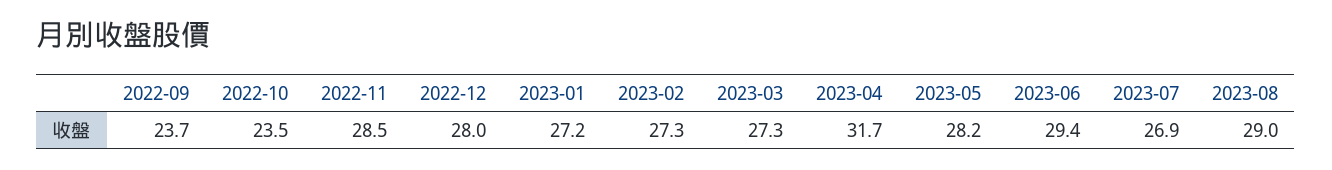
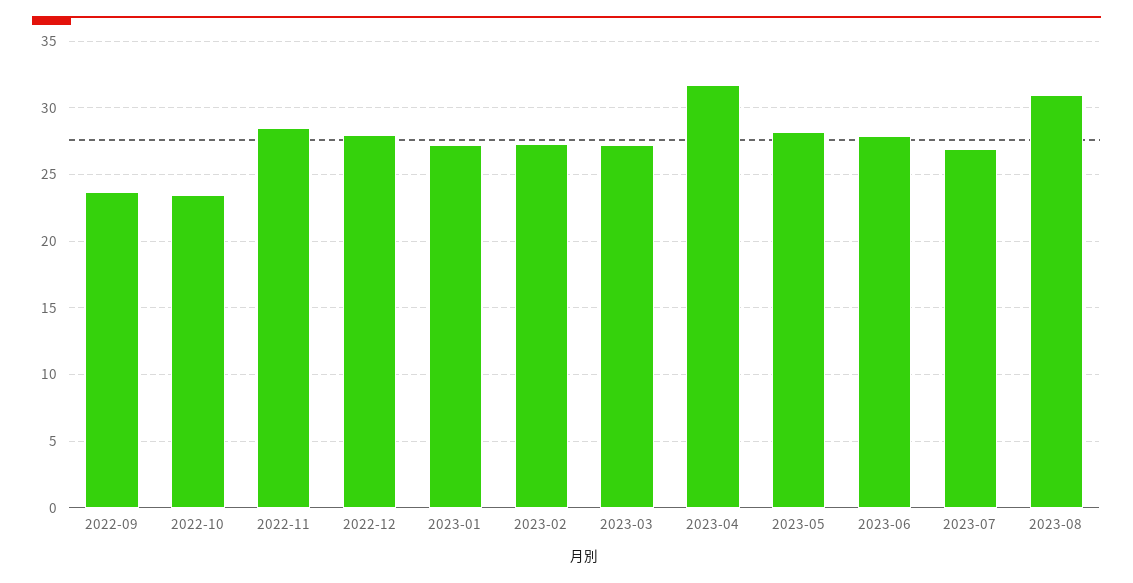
  {
    "2022-09": 23.7,
    "2022-10": 23.5,
    "2022-11": 28.5,
    "2022-12": 28,
    "2023-01": 27.2,
    "2023-02": 27.3,
    "2023-03": 27.3,
    "2023-04": 31.7,
    "2023-05": 28.2,
-   "2023-06": 29.4,
+   "2023-06": 28,
    "2023-07": 26.9,
-   "2023-08": 29
+   "2023-08": 31
  }

